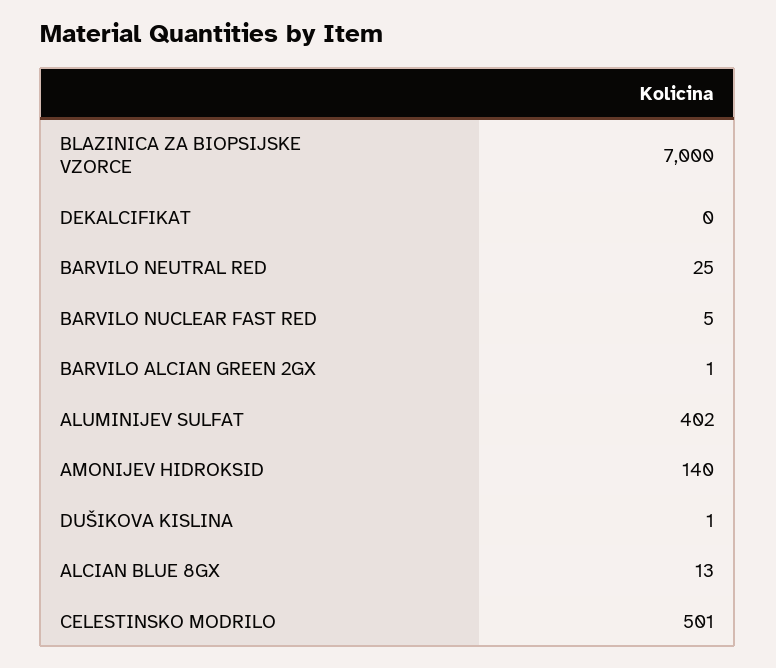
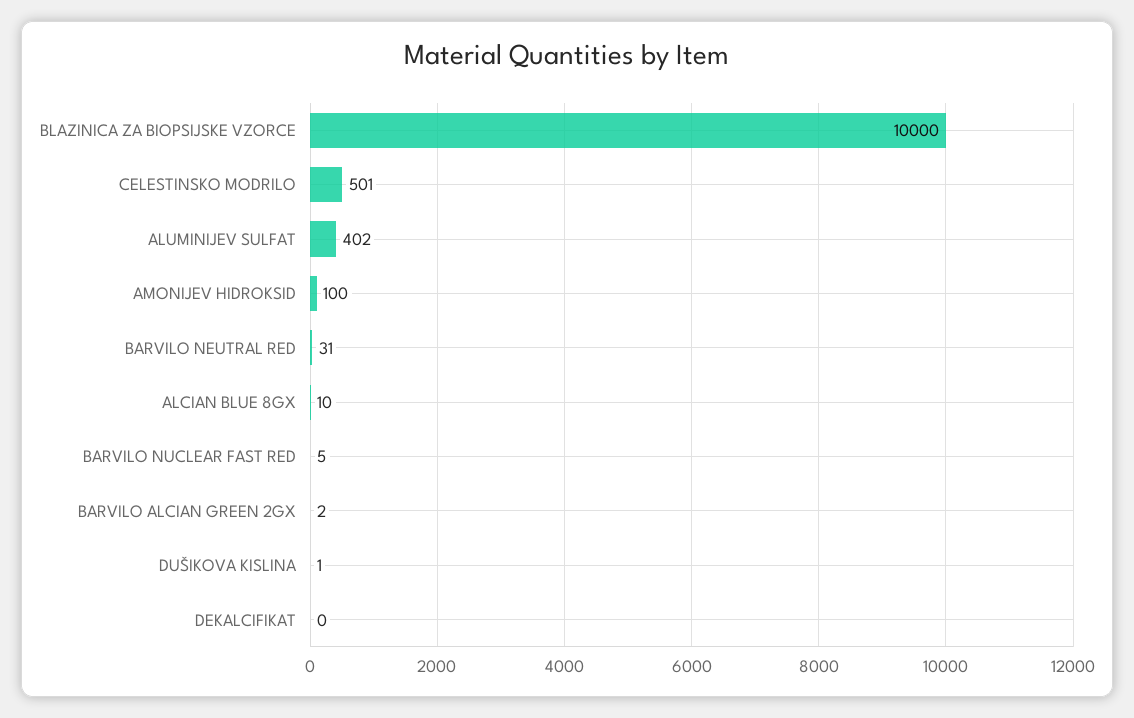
  {
-   "BLAZINICA ZA BIOPSIJSKE VZORCE": 7000,
+   "BLAZINICA ZA BIOPSIJSKE VZORCE": 10000,
    "DEKALCIFIKAT": 0,
-   "BARVILO NEUTRAL RED": 25,
+   "BARVILO NEUTRAL RED": 31,
    "BARVILO NUCLEAR FAST RED": 5,
-   "BARVILO ALCIAN GREEN 2GX": 1,
+   "BARVILO ALCIAN GREEN 2GX": 2,
    "ALUMINIJEV SULFAT": 402,
-   "AMONIJEV HIDROKSID": 140,
+   "AMONIJEV HIDROKSID": 100,
    "DUŠIKOVA KISLINA": 1,
-   "ALCIAN BLUE 8GX": 13,
+   "ALCIAN BLUE 8GX": 10,
    "CELESTINSKO MODRILO": 501
  }

